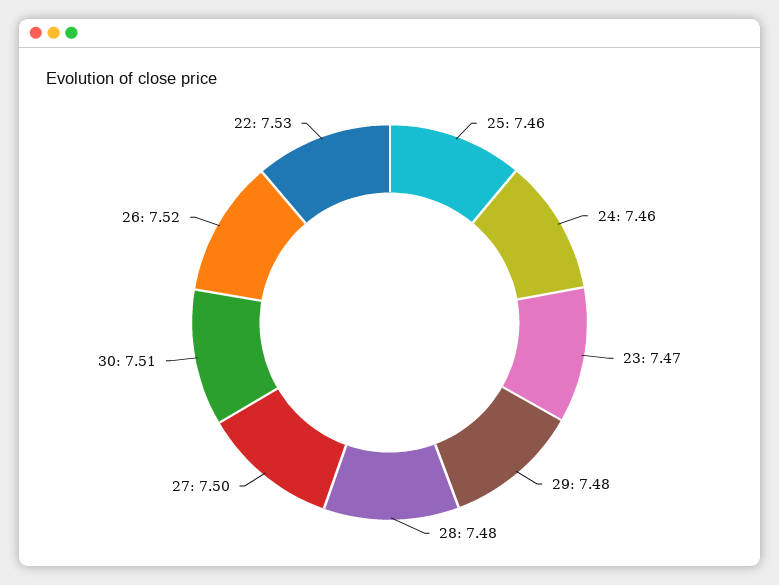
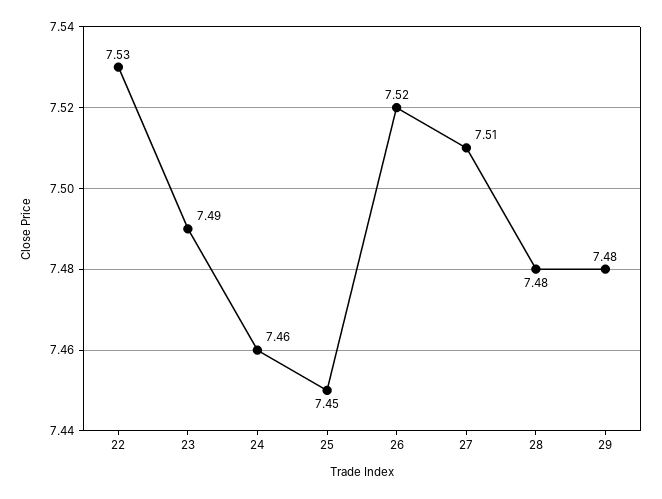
  {
-   "25": 7.46,
+   "25": 7.45,
    "24": 7.46,
-   "23": 7.47,
+   "23": 7.49,
    "29": 7.48,
    "28": 7.48,
-   "27": 7.5,
+   "27": 7.51,
-   "30": 7.51,
    "26": 7.52,
    "22": 7.53
  }

